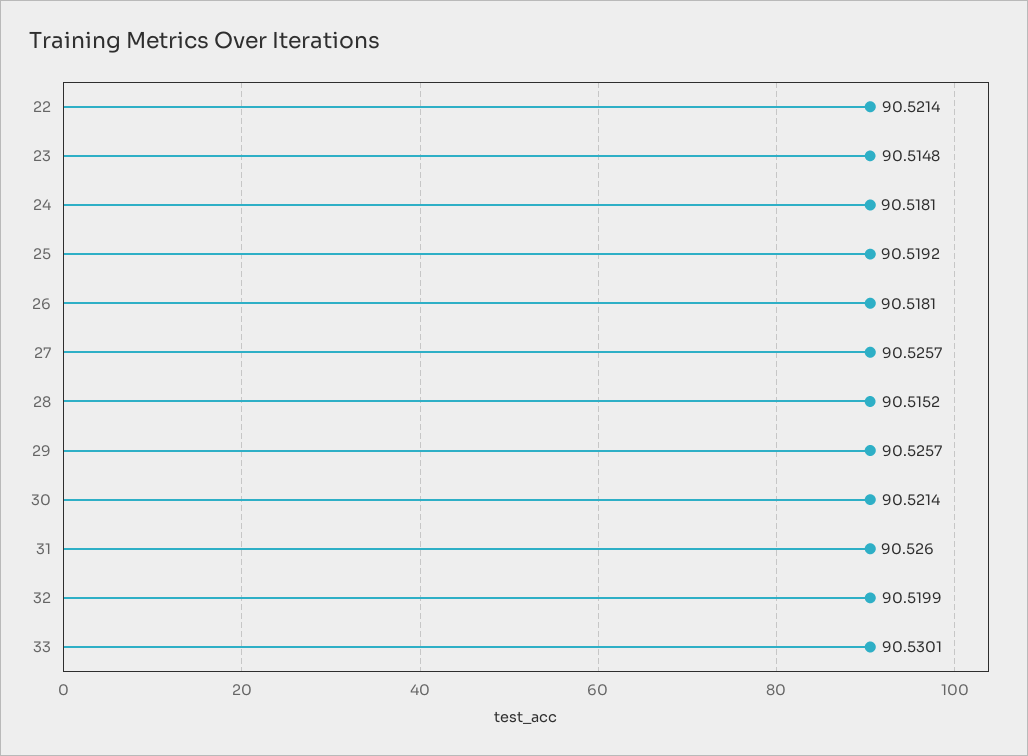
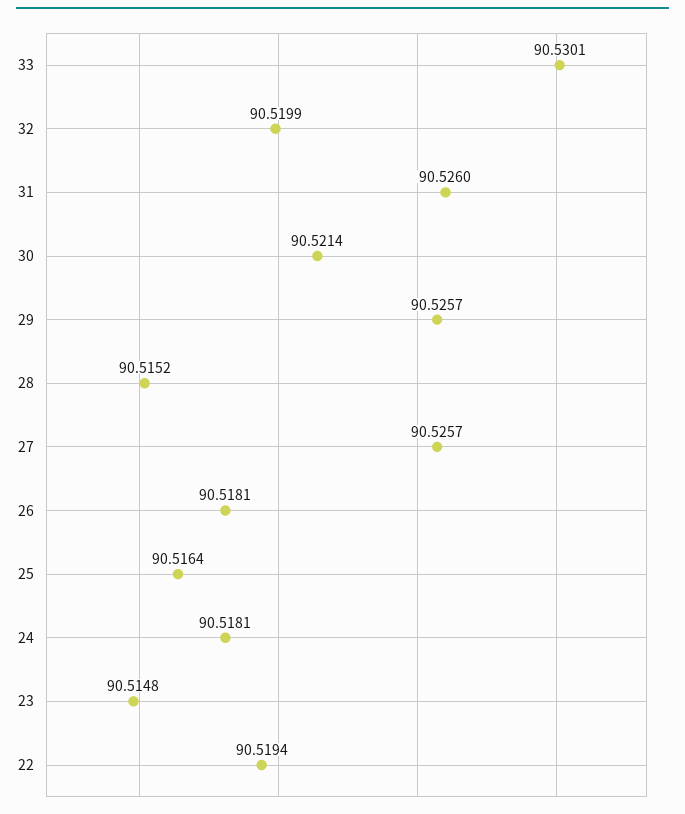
  {
-   "22": 90.5214,
+   "22": 90.5194,
    "23": 90.5148,
    "24": 90.5181,
-   "25": 90.5192,
+   "25": 90.5164,
    "26": 90.5181,
    "27": 90.5257,
    "28": 90.5152,
    "29": 90.5257,
    "30": 90.5214,
    "31": 90.526,
    "32": 90.5199,
    "33": 90.5301
  }

